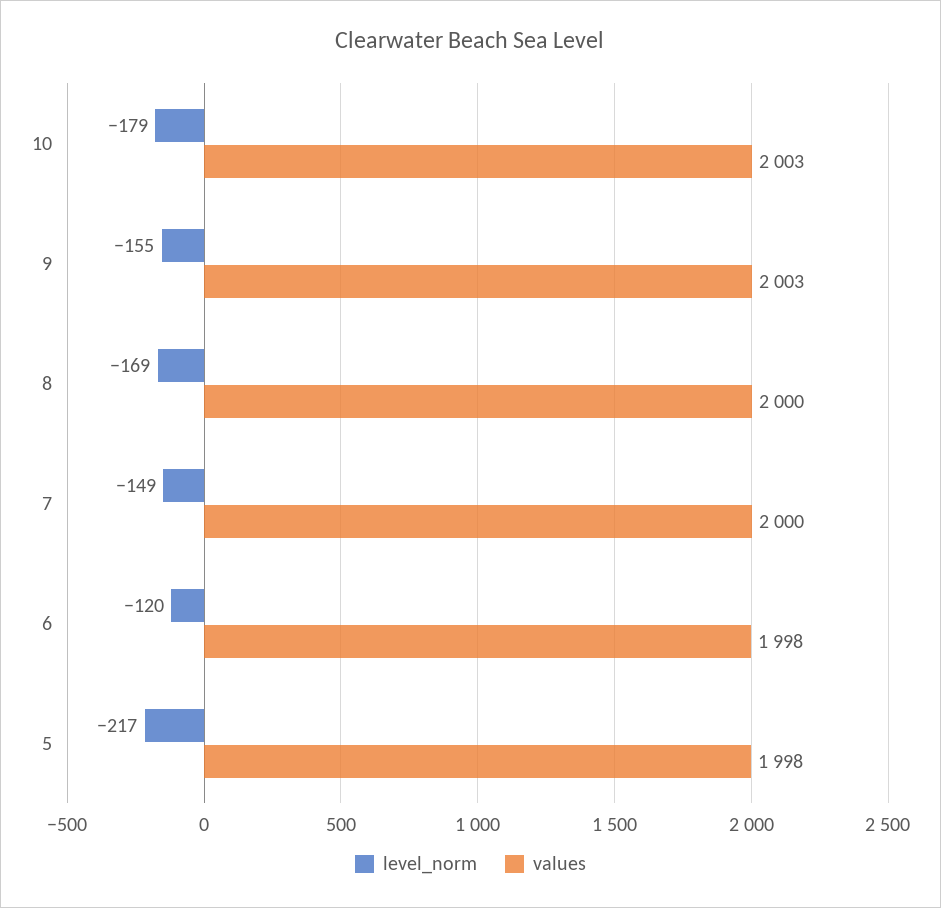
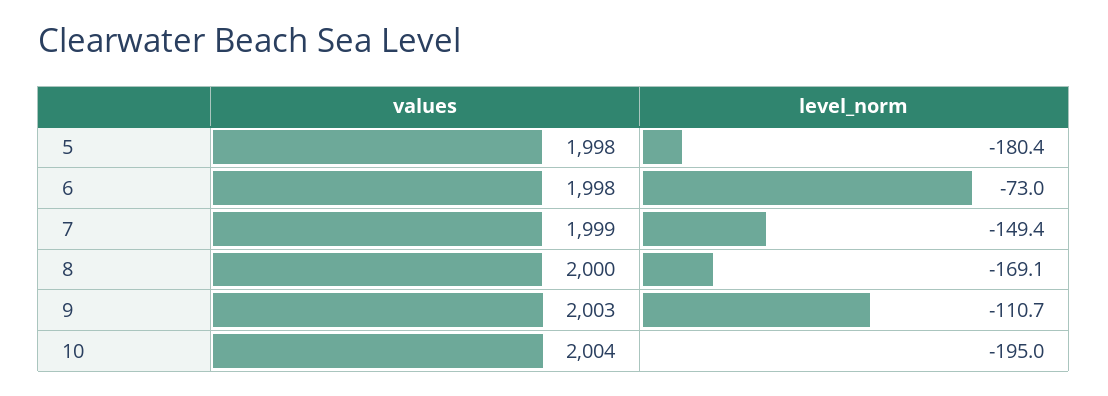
  {
    "level_norm": {
-     "10": -179,
+     "10": -195,
-     "9": -155,
+     "9": -110.7,
      "8": -169.1,
      "7": -149.4,
-     "6": -120,
+     "6": -73,
-     "5": -217
+     "5": -180.4
    },
    "values": {
-     "10": 2003,
+     "10": 2004,
      "9": 2003,
      "8": 2000,
-     "7": 2000,
+     "7": 1999,
      "6": 1998,
      "5": 1998
    }
  }

